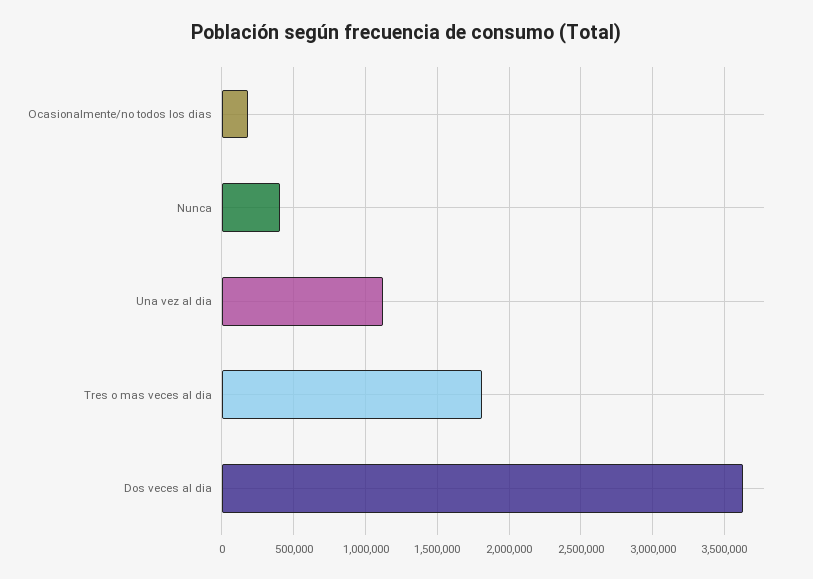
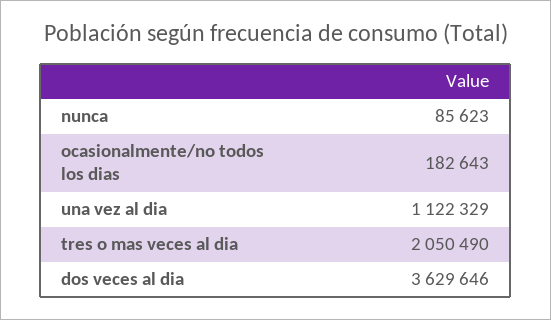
  {
    "Ocasionalmente/no todos los dias": 182643,
-   "Nunca": 400000,
+   "Nunca": 85623,
    "Una vez al dia": 1122329,
-   "Tres o mas veces al dia": 1800000,
+   "Tres o mas veces al dia": 2050490,
    "Dos veces al dia": 3629646
  }

